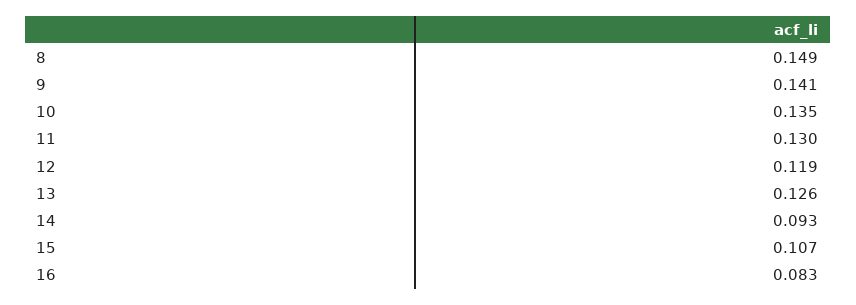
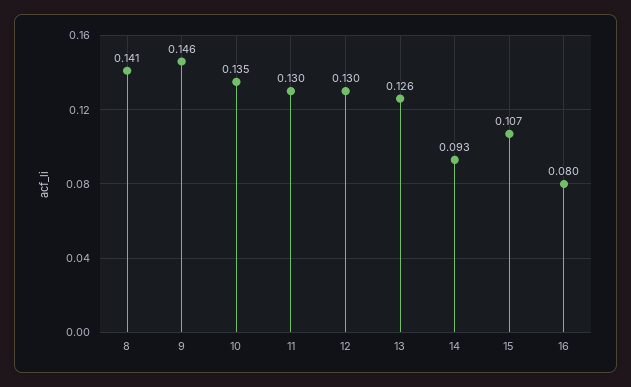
  {
-   "8": 0.149,
+   "8": 0.141,
-   "9": 0.141,
+   "9": 0.146,
    "10": 0.135,
    "11": 0.13,
-   "12": 0.119,
+   "12": 0.13,
    "13": 0.126,
    "14": 0.093,
    "15": 0.107,
-   "16": 0.083
+   "16": 0.08
  }

